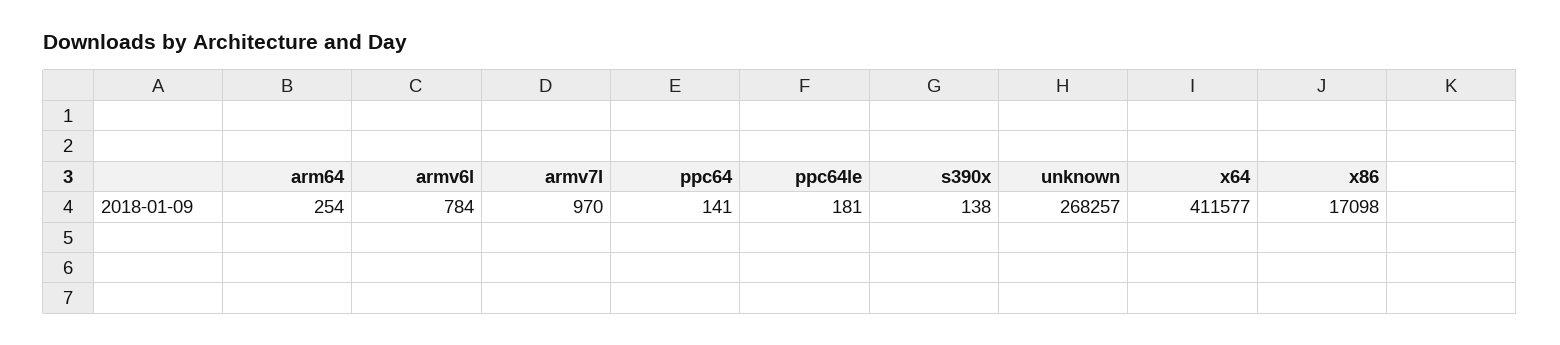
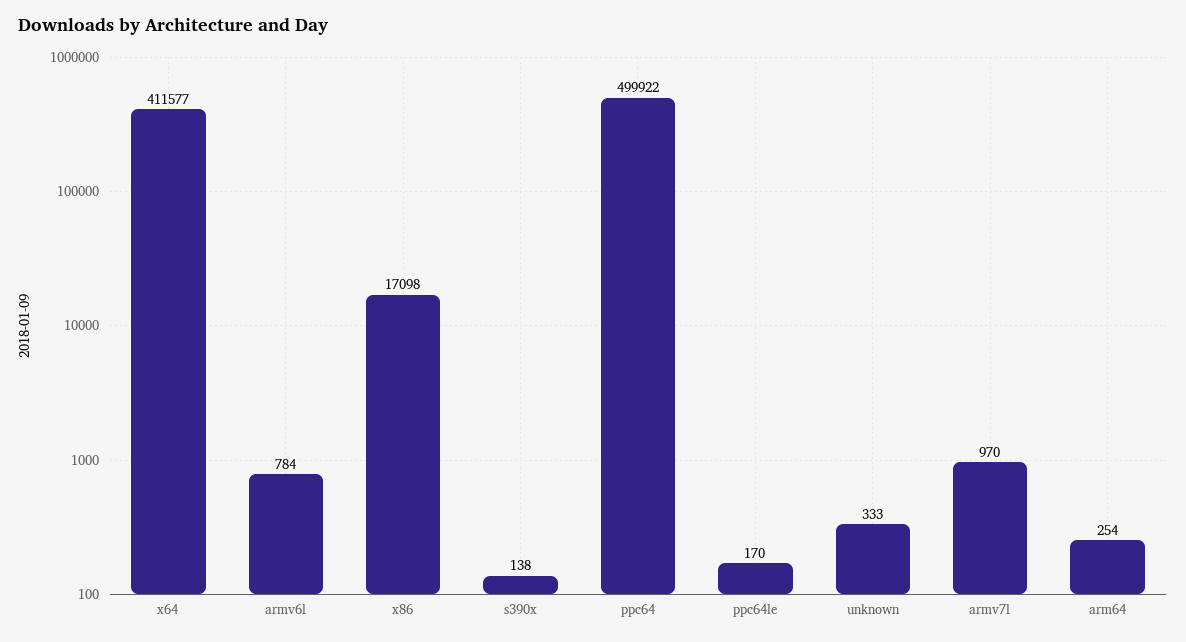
  {
    "arm64": 254,
    "armv6l": 784,
    "armv7l": 970,
-   "ppc64": 141,
+   "ppc64": 499922,
-   "ppc64le": 181,
+   "ppc64le": 170,
    "s390x": 138,
-   "unknown": 268257,
+   "unknown": 333,
    "x64": 411577,
    "x86": 17098
  }

